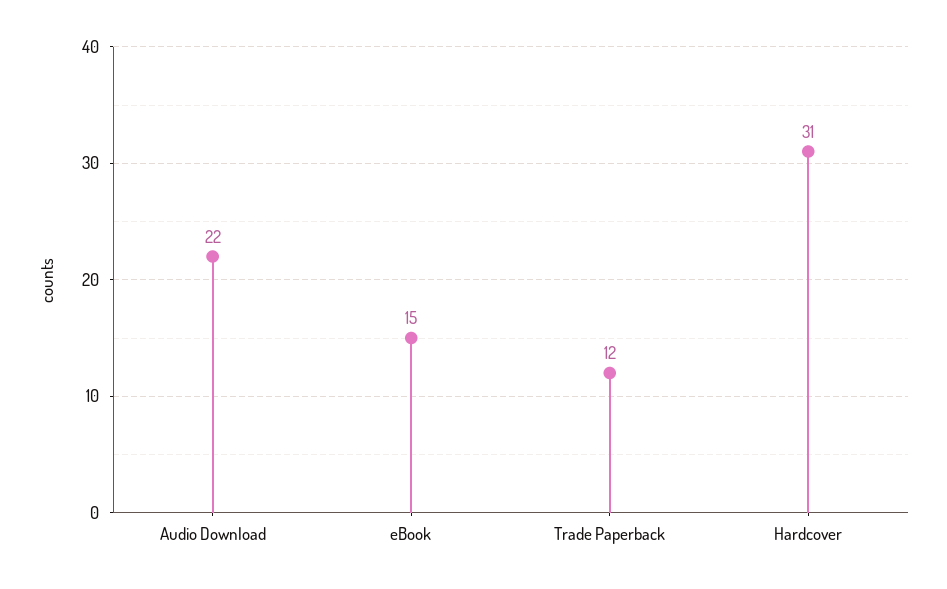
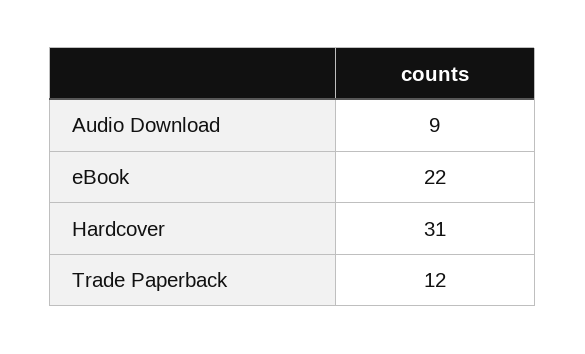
  {
-   "Audio Download": 22,
+   "Audio Download": 9,
-   "eBook": 15,
+   "eBook": 22,
    "Trade Paperback": 12,
    "Hardcover": 31
  }

